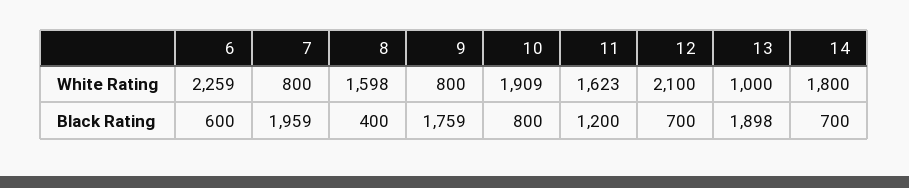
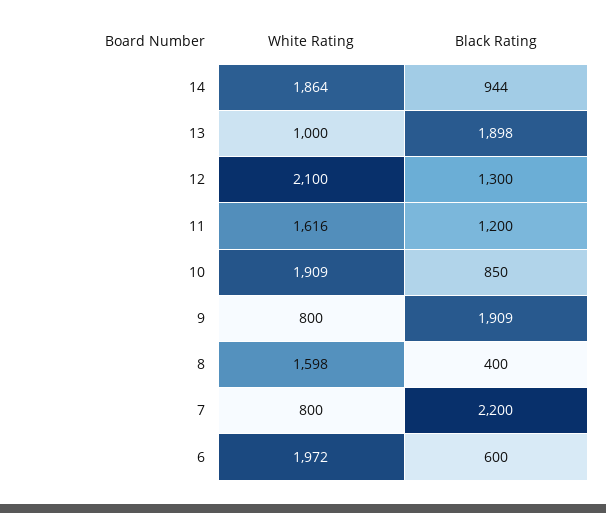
  {
    "6": {
-     "White Rating": 2259,
+     "White Rating": 1972,
      "Black Rating": 600
    },
    "7": {
      "White Rating": 800,
-     "Black Rating": 1959
+     "Black Rating": 2200
    },
    "8": {
      "White Rating": 1598,
      "Black Rating": 400
    },
    "9": {
      "White Rating": 800,
-     "Black Rating": 1759
+     "Black Rating": 1909
    },
    "10": {
      "White Rating": 1909,
-     "Black Rating": 800
+     "Black Rating": 850
    },
    "11": {
-     "White Rating": 1623,
+     "White Rating": 1616,
      "Black Rating": 1200
    },
    "12": {
      "White Rating": 2100,
-     "Black Rating": 700
+     "Black Rating": 1300
    },
    "13": {
      "White Rating": 1000,
      "Black Rating": 1898
    },
    "14": {
-     "White Rating": 1800,
+     "White Rating": 1864,
-     "Black Rating": 700
+     "Black Rating": 944
    }
  }

